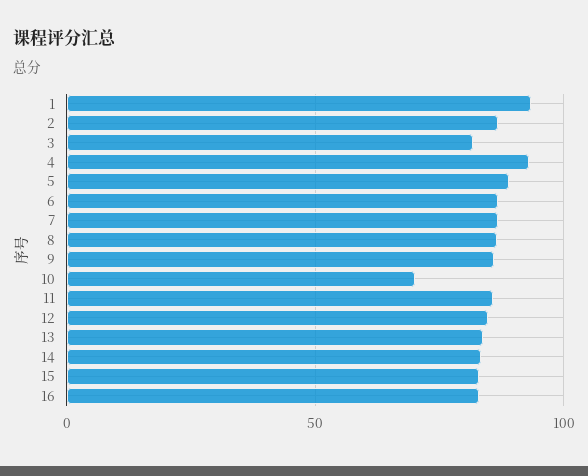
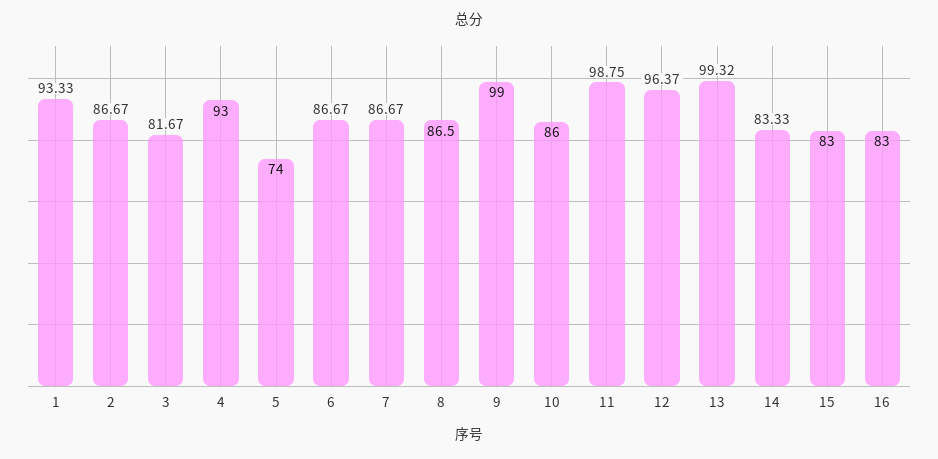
  {
    "1": 93.33,
    "2": 86.67,
    "3": 81.67,
    "4": 93,
-   "5": 90,
+   "5": 74,
    "6": 86.67,
    "7": 86.67,
    "8": 86.5,
-   "9": 85,
+   "9": 99,
-   "10": 70,
+   "10": 86,
-   "11": 85,
+   "11": 98.75,
-   "12": 85,
+   "12": 96.37,
-   "13": 85,
+   "13": 99.32,
    "14": 83.33,
    "15": 83,
    "16": 83
  }

